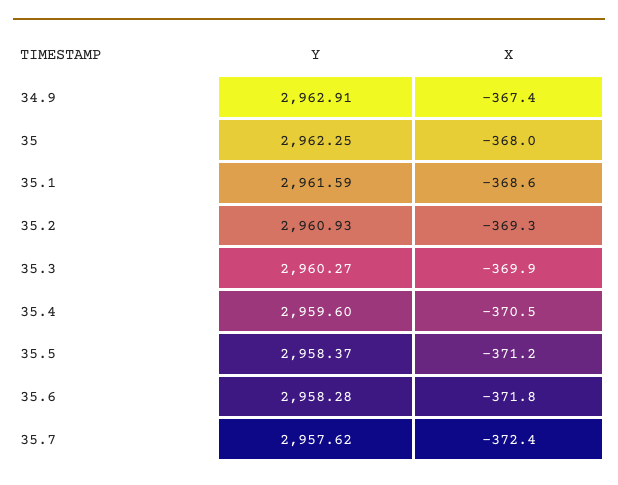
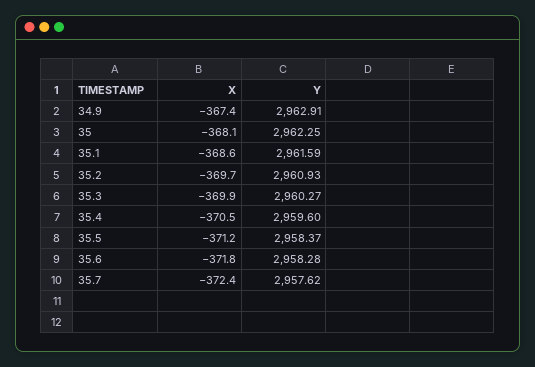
  {
    "Y": {
      "34.9": 2962.91,
      "35": 2962.25,
      "35.1": 2961.59,
      "35.2": 2960.93,
      "35.3": 2960.27,
      "35.4": 2959.6,
      "35.5": 2958.37,
      "35.6": 2958.28,
      "35.7": 2957.62
    },
    "X": {
      "34.9": -367.4,
-     "35": -368,
+     "35": -368.1,
      "35.1": -368.6,
-     "35.2": -369.3,
+     "35.2": -369.7,
      "35.3": -369.9,
      "35.4": -370.5,
      "35.5": -371.2,
      "35.6": -371.8,
      "35.7": -372.4
    }
  }

